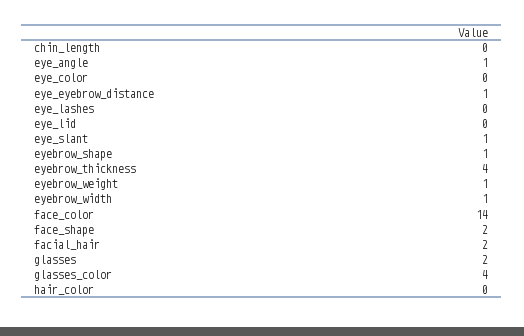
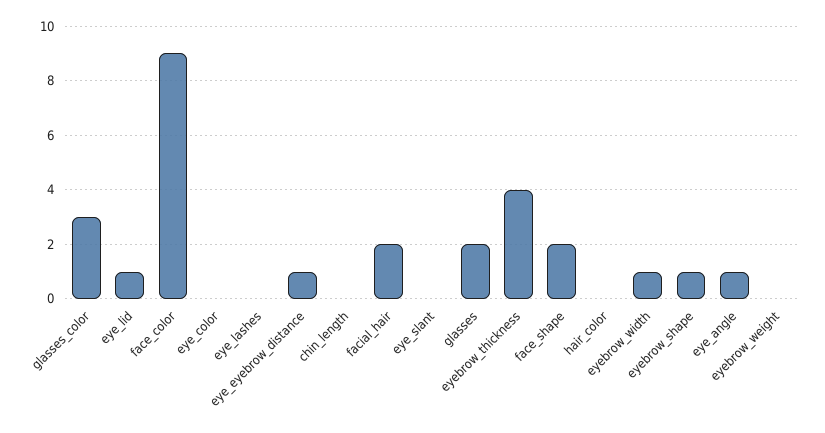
  {
    "chin_length": 0,
    "eye_angle": 1,
    "eye_color": 0,
    "eye_eyebrow_distance": 1,
    "eye_lashes": 0,
-   "eye_lid": 0,
+   "eye_lid": 1,
-   "eye_slant": 1,
+   "eye_slant": 0,
    "eyebrow_shape": 1,
    "eyebrow_thickness": 4,
-   "eyebrow_weight": 1,
+   "eyebrow_weight": 0,
    "eyebrow_width": 1,
-   "face_color": 14,
+   "face_color": 9,
    "face_shape": 2,
    "facial_hair": 2,
    "glasses": 2,
-   "glasses_color": 4,
+   "glasses_color": 3,
    "hair_color": 0
  }

